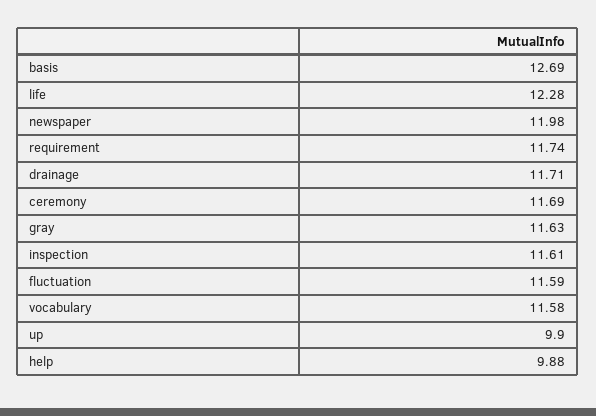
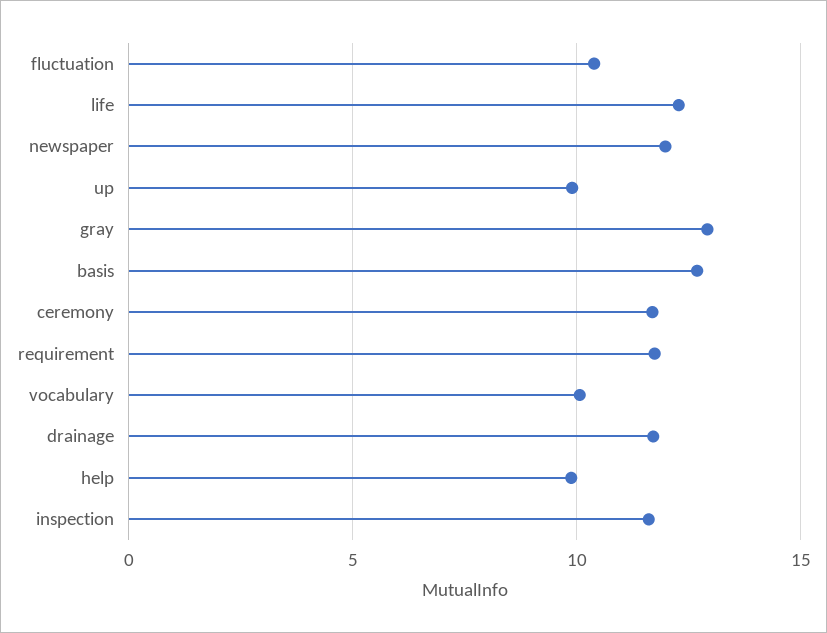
  {
    "basis": 12.69,
    "life": 12.28,
    "newspaper": 11.98,
    "requirement": 11.74,
    "drainage": 11.71,
    "ceremony": 11.69,
-   "gray": 11.63,
+   "gray": 13,
    "inspection": 11.61,
-   "fluctuation": 11.59,
+   "fluctuation": 10.5,
-   "vocabulary": 11.58,
+   "vocabulary": 10,
    "up": 9.9,
    "help": 9.88
  }

